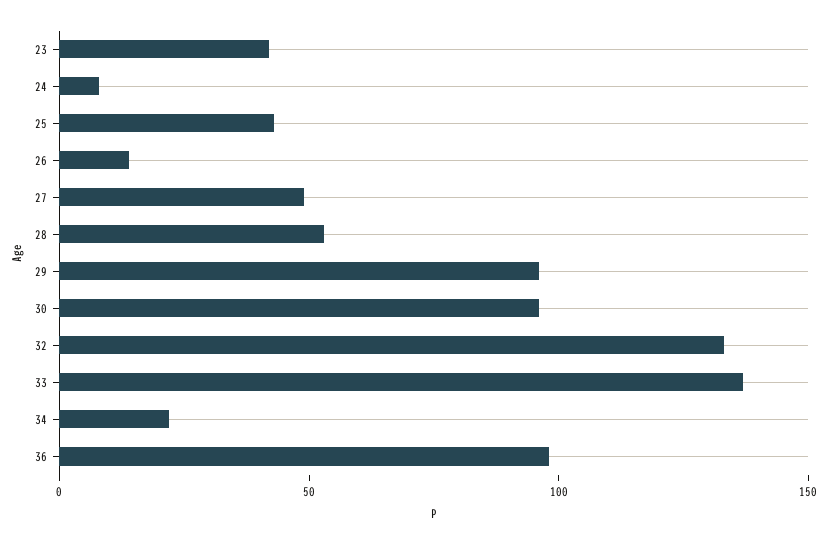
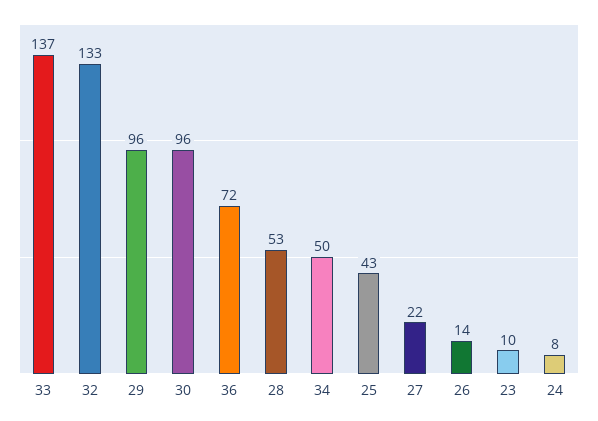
  {
-   "23": 40,
+   "23": 10,
    "24": 8,
    "25": 43,
    "26": 14,
-   "27": 50,
+   "27": 22,
    "28": 53,
    "29": 96,
    "30": 96,
    "32": 133,
    "33": 137,
-   "34": 20,
+   "34": 50,
-   "36": 100
+   "36": 72
  }

